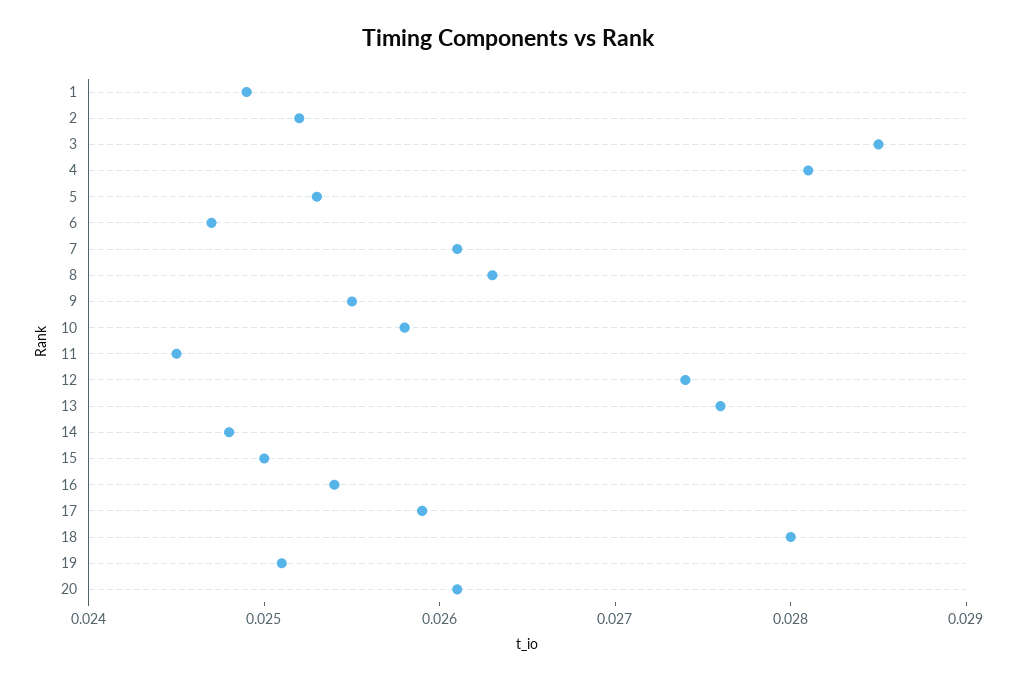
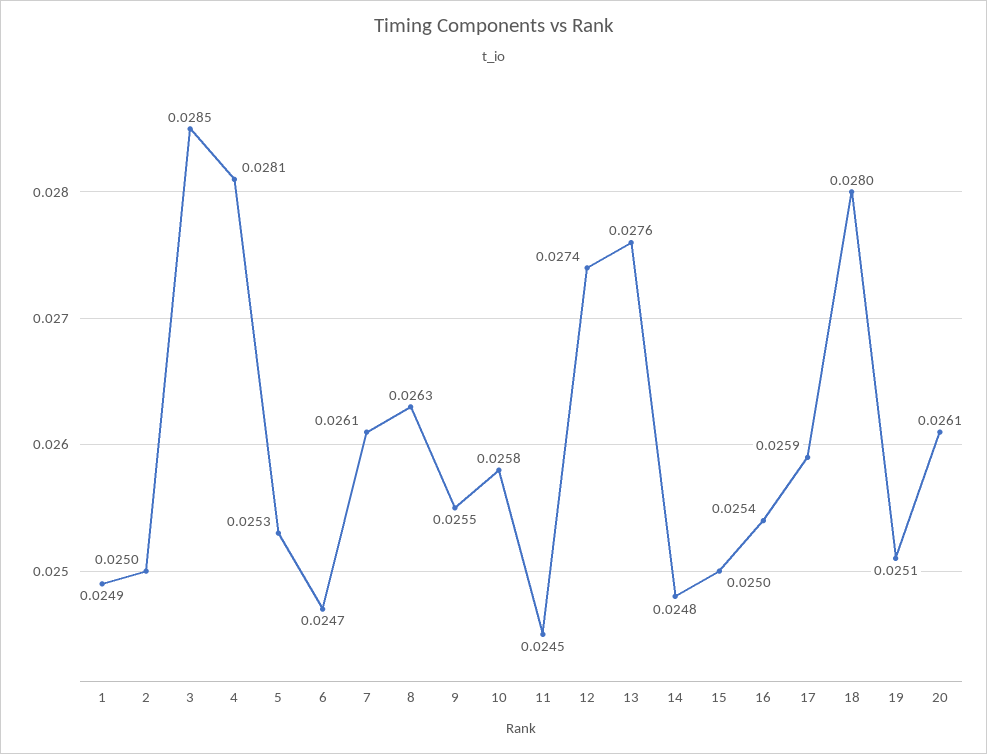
  {
    "1": 0.0249,
-   "2": 0.0252,
+   "2": 0.025,
    "3": 0.0285,
    "4": 0.0281,
    "5": 0.0253,
    "6": 0.0247,
    "7": 0.0261,
    "8": 0.0263,
    "9": 0.0255,
    "10": 0.0258,
    "11": 0.0245,
    "12": 0.0274,
    "13": 0.0276,
    "14": 0.0248,
    "15": 0.025,
    "16": 0.0254,
    "17": 0.0259,
    "18": 0.028,
    "19": 0.0251,
    "20": 0.0261
  }

